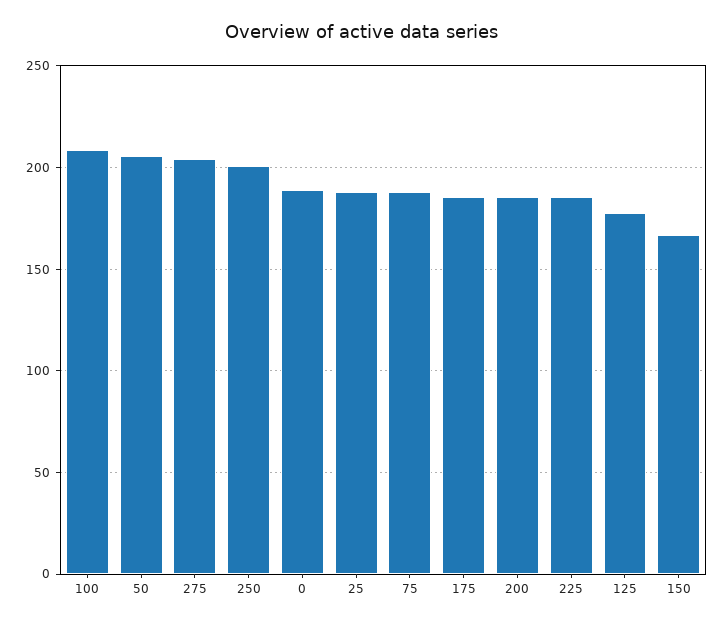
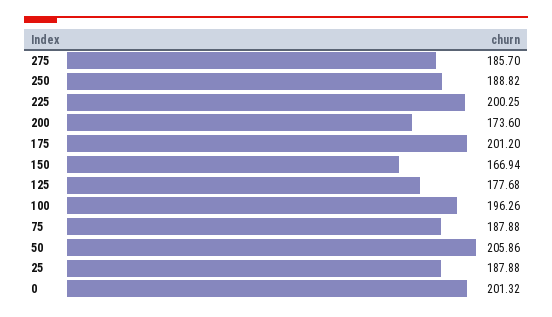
  {
-   "100": 210,
+   "100": 196.26,
    "50": 205.86,
-   "275": 205,
+   "275": 185.7,
-   "250": 200,
+   "250": 188.82,
-   "0": 190,
+   "0": 201.32,
    "25": 187.88,
    "75": 187.88,
-   "175": 185,
+   "175": 201.2,
-   "200": 185,
+   "200": 173.6,
-   "225": 185,
+   "225": 200.25,
    "125": 177.68,
    "150": 166.94
  }

